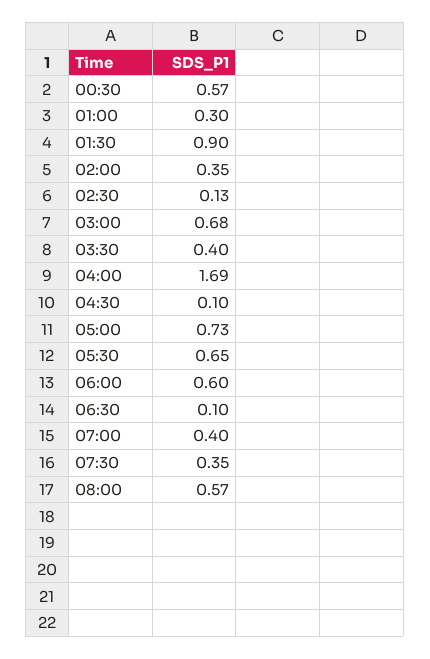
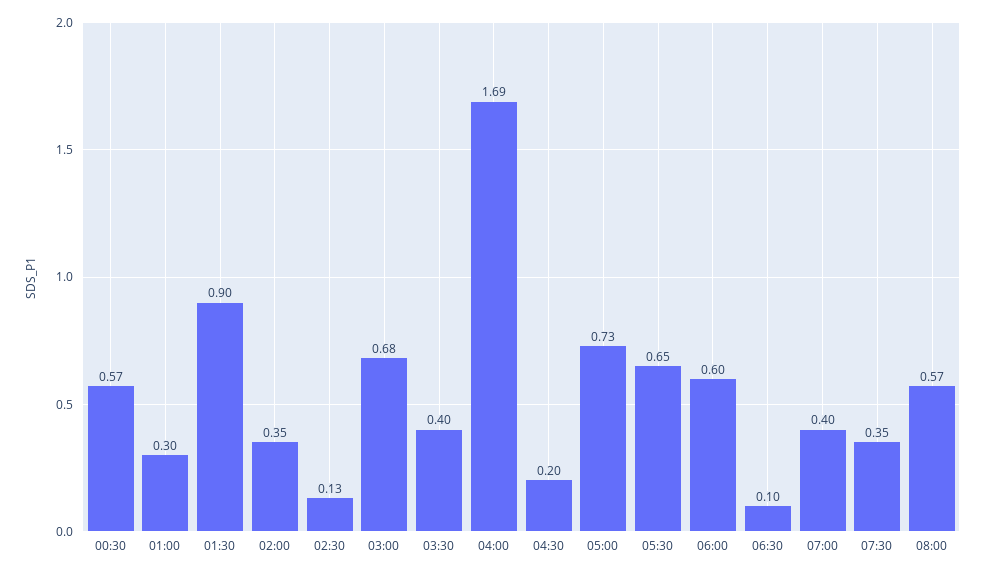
  {
    "00:30": 0.57,
    "01:00": 0.3,
    "01:30": 0.9,
    "02:00": 0.35,
    "02:30": 0.13,
    "03:00": 0.68,
    "03:30": 0.4,
    "04:00": 1.69,
-   "04:30": 0.1,
+   "04:30": 0.2,
    "05:00": 0.73,
    "05:30": 0.65,
    "06:00": 0.6,
    "06:30": 0.1,
    "07:00": 0.4,
    "07:30": 0.35,
    "08:00": 0.57
  }

